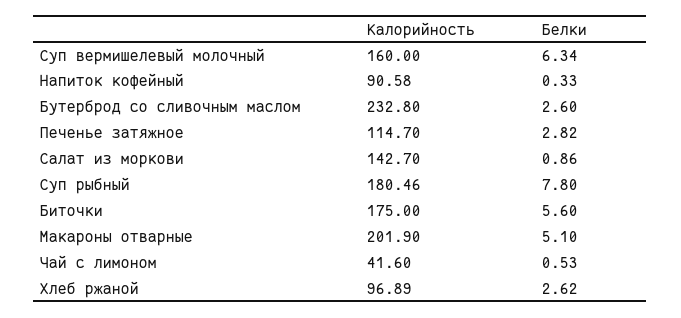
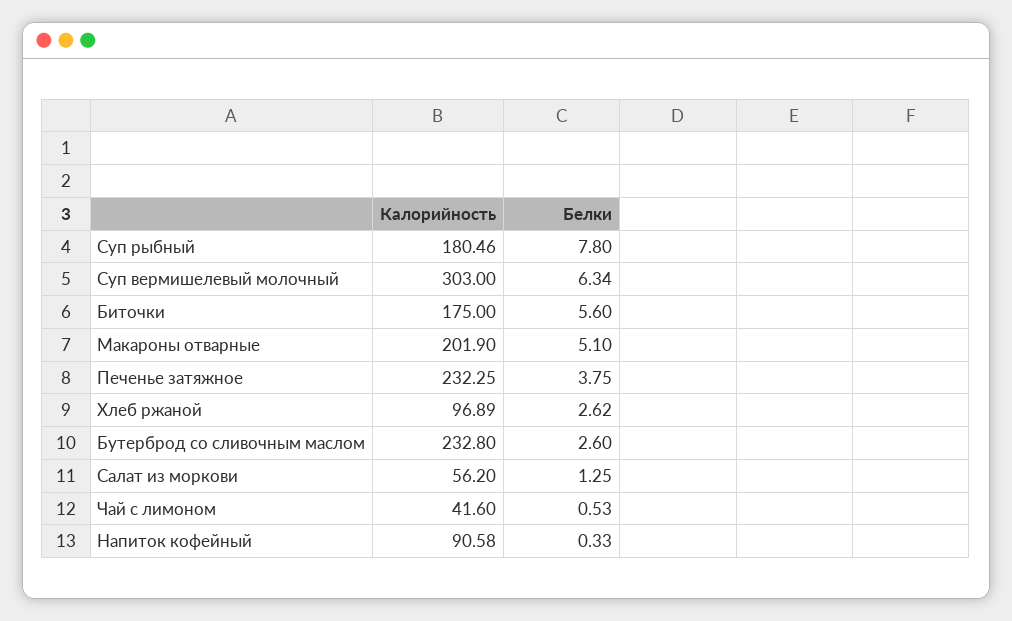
  {
    "Калорийность": {
-     "Суп вермишелевый молочный": 160,
+     "Суп вермишелевый молочный": 303,
      "Напиток кофейный": 90.58,
      "Бутерброд со сливочным маслом": 232.8,
-     "Печенье затяжное": 114.7,
+     "Печенье затяжное": 232.25,
-     "Салат из моркови": 142.7,
+     "Салат из моркови": 56.2,
      "Суп рыбный": 180.46,
      "Биточки": 175,
      "Макароны отварные": 201.9,
      "Чай с лимоном": 41.6,
      "Хлеб ржаной": 96.89
    },
    "Белки": {
      "Суп вермишелевый молочный": 6.34,
      "Напиток кофейный": 0.33,
      "Бутерброд со сливочным маслом": 2.6,
-     "Печенье затяжное": 2.82,
+     "Печенье затяжное": 3.75,
-     "Салат из моркови": 0.86,
+     "Салат из моркови": 1.25,
      "Суп рыбный": 7.8,
      "Биточки": 5.6,
      "Макароны отварные": 5.1,
      "Чай с лимоном": 0.53,
      "Хлеб ржаной": 2.62
    }
  }

